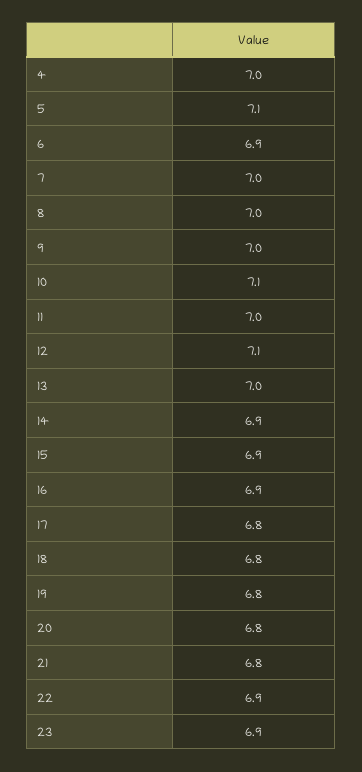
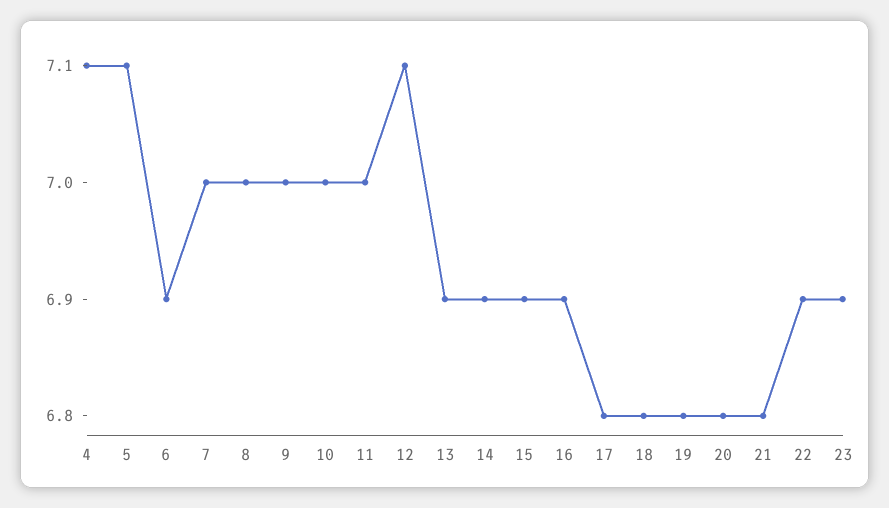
  {
-   "4": 7,
+   "4": 7.1,
    "5": 7.1,
    "6": 6.9,
    "7": 7,
    "8": 7,
    "9": 7,
-   "10": 7.1,
+   "10": 7,
    "11": 7,
    "12": 7.1,
-   "13": 7,
+   "13": 6.9,
    "14": 6.9,
    "15": 6.9,
    "16": 6.9,
    "17": 6.8,
    "18": 6.8,
    "19": 6.8,
    "20": 6.8,
    "21": 6.8,
    "22": 6.9,
    "23": 6.9
  }

